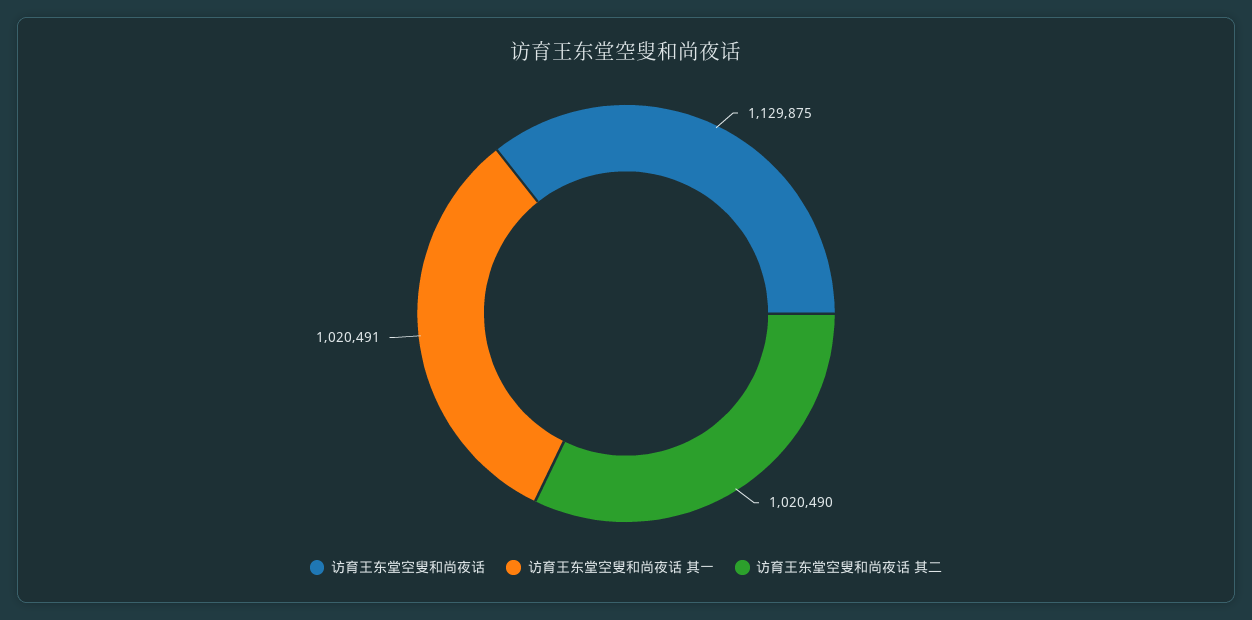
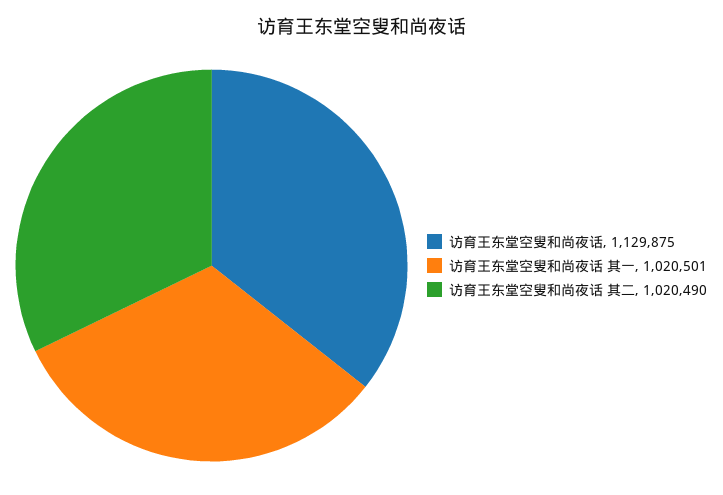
  {
    "访育王东堂空叟和尚夜话": 1129875,
-   "访育王东堂空叟和尚夜话 其一": 1020491,
+   "访育王东堂空叟和尚夜话 其一": 1020501,
    "访育王东堂空叟和尚夜话 其二": 1020490
  }

